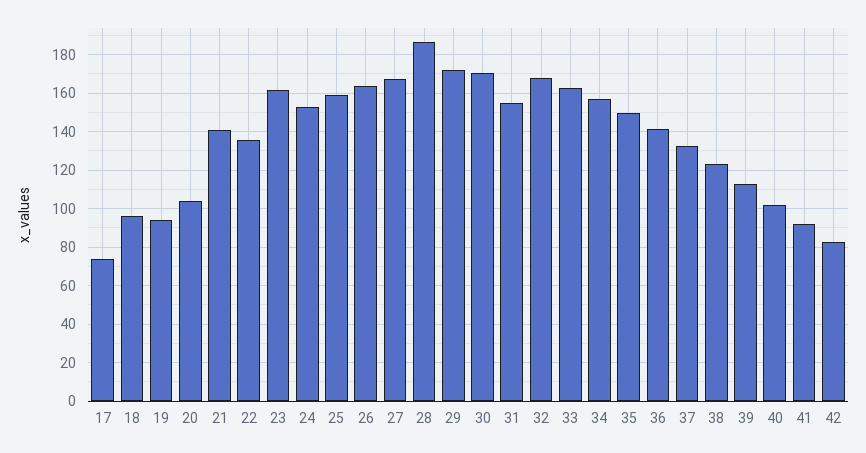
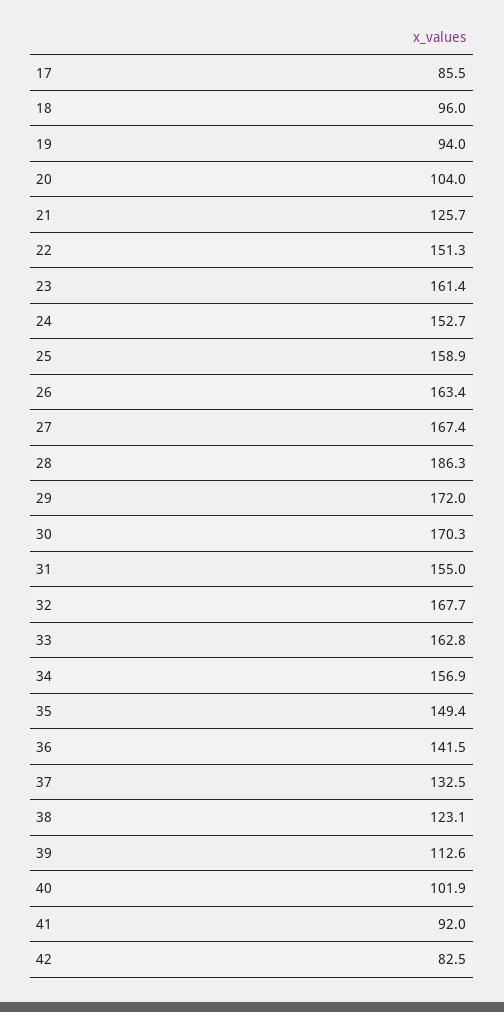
  {
-   "17": 75,
+   "17": 85.5,
    "18": 96,
    "19": 94,
    "20": 104,
-   "21": 140,
+   "21": 125.7,
-   "22": 135,
+   "22": 151.3,
    "23": 161.4,
    "24": 152.7,
    "25": 158.9,
    "26": 163.4,
    "27": 167.4,
    "28": 186.3,
    "29": 172,
    "30": 170.3,
    "31": 155,
    "32": 167.7,
    "33": 162.8,
    "34": 156.9,
    "35": 149.4,
    "36": 141.5,
    "37": 132.5,
    "38": 123.1,
    "39": 112.6,
    "40": 101.9,
    "41": 92,
    "42": 82.5
  }

